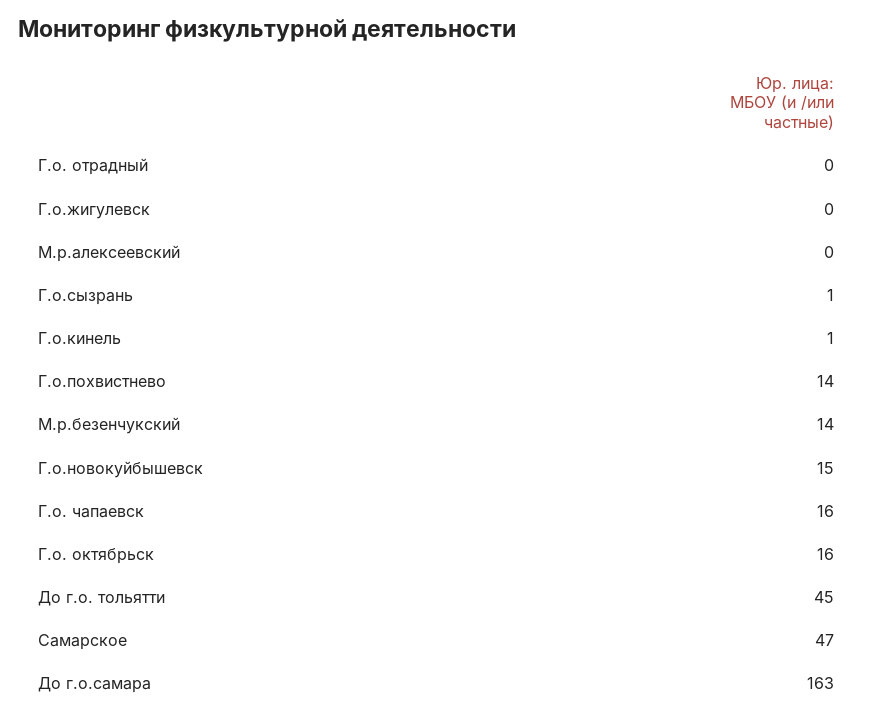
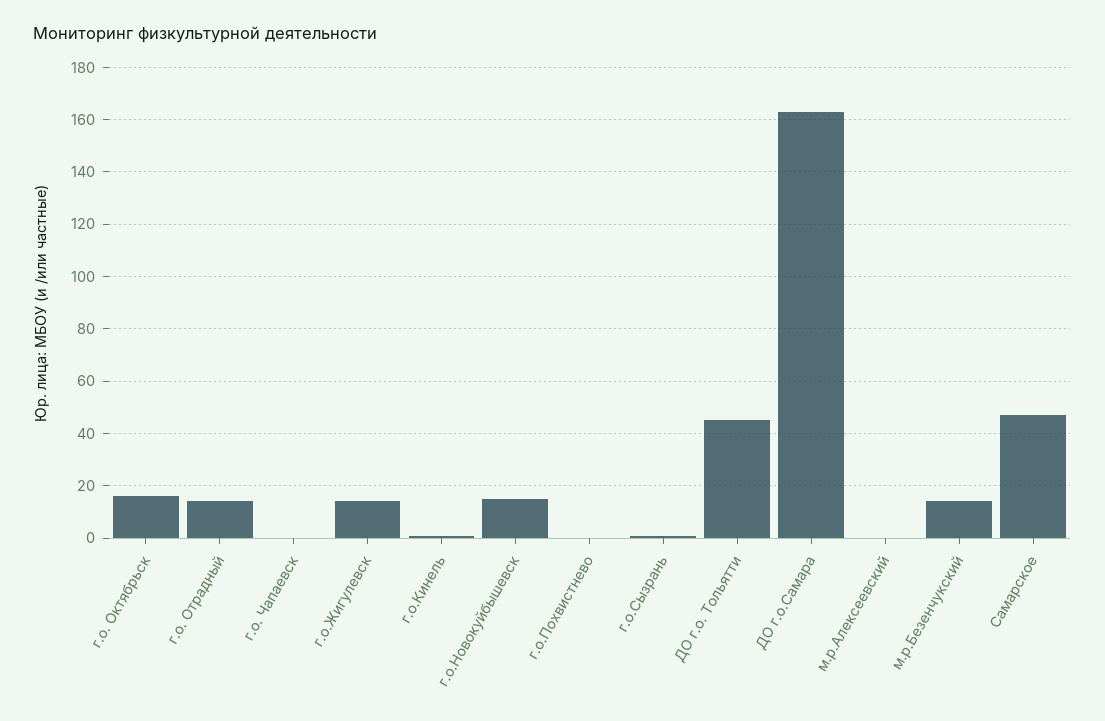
  {
-   "Г.о. отрадный": 0,
+   "Г.о. отрадный": 15,
-   "Г.о.жигулевск": 0,
+   "Г.о.жигулевск": 15,
    "М.р.алексеевский": 0,
    "Г.о.сызрань": 1,
    "Г.о.кинель": 1,
-   "Г.о.похвистнево": 14,
+   "Г.о.похвистнево": 0,
    "М.р.безенчукский": 14,
    "Г.о.новокуйбышевск": 15,
-   "Г.о. чапаевск": 16,
+   "Г.о. чапаевск": 0,
    "Г.о. октябрьск": 16,
    "До г.о. тольятти": 45,
    "Самарское": 47,
    "До г.о.самара": 163
  }

